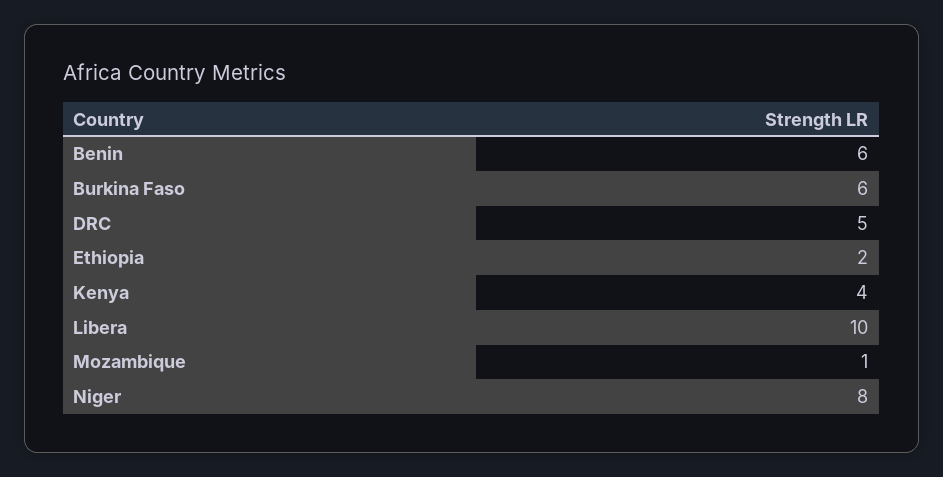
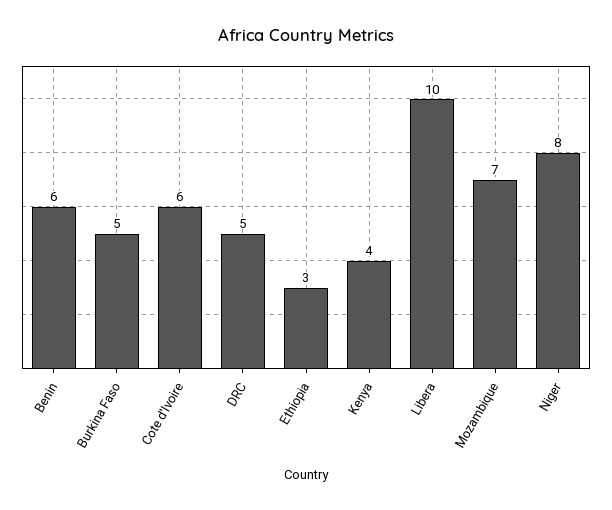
  {
    "Benin": 6,
-   "Burkina Faso": 6,
+   "Burkina Faso": 5,
    "DRC": 5,
-   "Ethiopia": 2,
+   "Ethiopia": 3,
    "Kenya": 4,
    "Libera": 10,
-   "Mozambique": 1,
+   "Mozambique": 7,
-   "Niger": 8
+   "Niger": 8,
+   "Cote d'Ivoire": 6
  }

